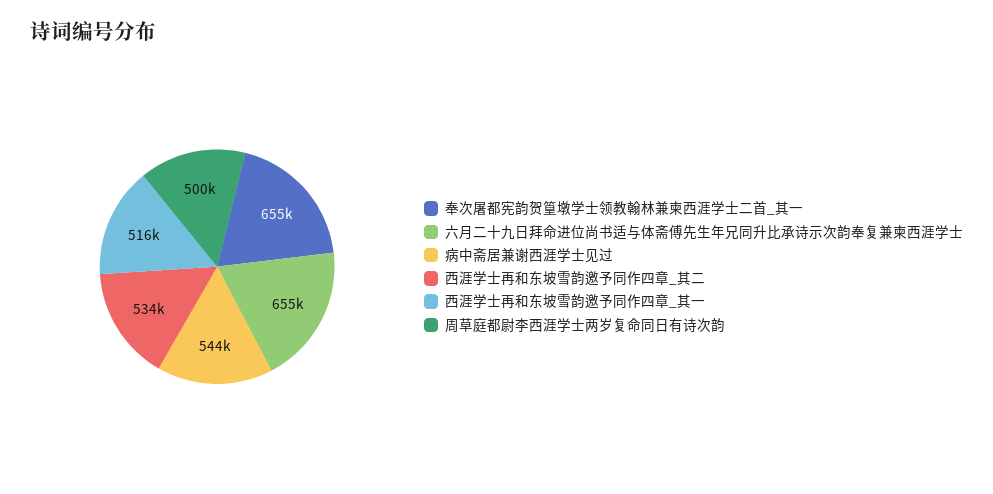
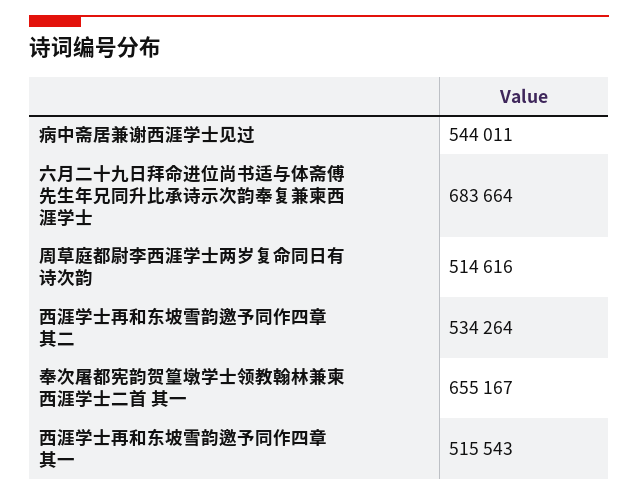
  {
    "奉次屠都宪韵贺篁墩学士领教翰林兼柬西涯学士二首_其一": 655167,
-   "六月二十九日拜命进位尚书适与体斋傅先生年兄同升比承诗示次韵奉复兼柬西涯学士": 655000,
+   "六月二十九日拜命进位尚书适与体斋傅先生年兄同升比承诗示次韵奉复兼柬西涯学士": 683664,
    "病中斋居兼谢西涯学士见过": 544011,
    "西涯学士再和东坡雪韵邀予同作四章_其二": 534264,
    "西涯学士再和东坡雪韵邀予同作四章_其一": 515543,
-   "周草庭都尉李西涯学士两岁复命同日有诗次韵": 500000
+   "周草庭都尉李西涯学士两岁复命同日有诗次韵": 514616
  }

